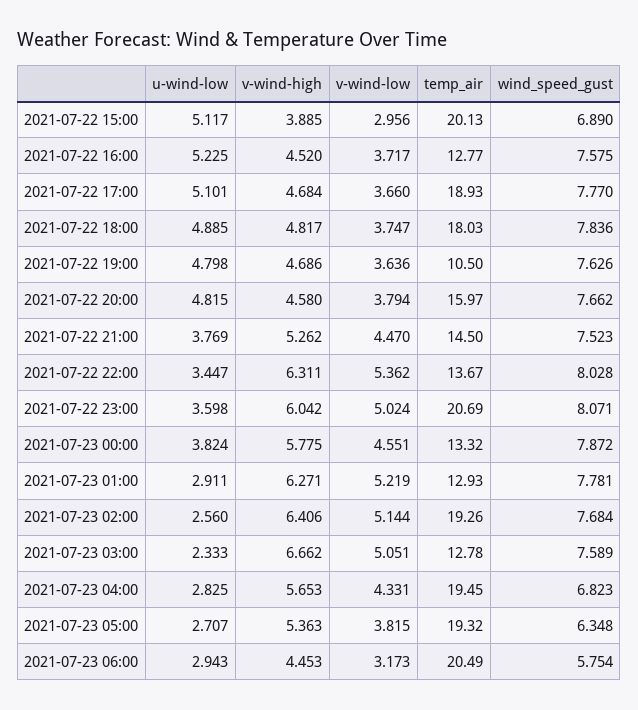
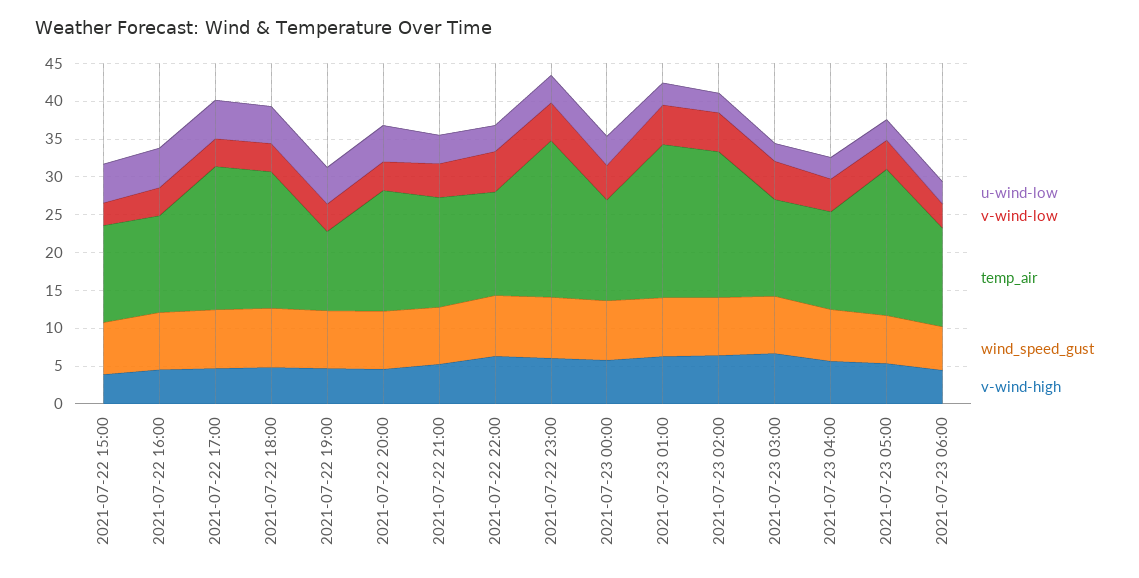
  {
    "u-wind-low": {
      "2021-07-22 15:00": 5.117,
      "2021-07-22 16:00": 5.225,
      "2021-07-22 17:00": 5.101,
      "2021-07-22 18:00": 4.885,
      "2021-07-22 19:00": 4.798,
      "2021-07-22 20:00": 4.815,
      "2021-07-22 21:00": 3.769,
      "2021-07-22 22:00": 3.447,
      "2021-07-22 23:00": 3.598,
      "2021-07-23 00:00": 3.824,
      "2021-07-23 01:00": 2.911,
      "2021-07-23 02:00": 2.56,
      "2021-07-23 03:00": 2.333,
      "2021-07-23 04:00": 2.825,
      "2021-07-23 05:00": 2.707,
      "2021-07-23 06:00": 2.943
    },
    "v-wind-high": {
      "2021-07-22 15:00": 3.885,
      "2021-07-22 16:00": 4.52,
      "2021-07-22 17:00": 4.684,
      "2021-07-22 18:00": 4.817,
      "2021-07-22 19:00": 4.686,
      "2021-07-22 20:00": 4.58,
      "2021-07-22 21:00": 5.262,
      "2021-07-22 22:00": 6.311,
      "2021-07-22 23:00": 6.042,
      "2021-07-23 00:00": 5.775,
      "2021-07-23 01:00": 6.271,
      "2021-07-23 02:00": 6.406,
      "2021-07-23 03:00": 6.662,
      "2021-07-23 04:00": 5.653,
      "2021-07-23 05:00": 5.363,
      "2021-07-23 06:00": 4.453
    },
    "v-wind-low": {
      "2021-07-22 15:00": 2.956,
      "2021-07-22 16:00": 3.717,
      "2021-07-22 17:00": 3.66,
      "2021-07-22 18:00": 3.747,
      "2021-07-22 19:00": 3.636,
      "2021-07-22 20:00": 3.794,
      "2021-07-22 21:00": 4.47,
      "2021-07-22 22:00": 5.362,
      "2021-07-22 23:00": 5.024,
      "2021-07-23 00:00": 4.551,
      "2021-07-23 01:00": 5.219,
      "2021-07-23 02:00": 5.144,
      "2021-07-23 03:00": 5.051,
      "2021-07-23 04:00": 4.331,
      "2021-07-23 05:00": 3.815,
      "2021-07-23 06:00": 3.173
    },
    "temp_air": {
-     "2021-07-22 15:00": 20.13,
+     "2021-07-22 15:00": 12.5,
      "2021-07-22 16:00": 12.77,
      "2021-07-22 17:00": 18.93,
      "2021-07-22 18:00": 18.03,
      "2021-07-22 19:00": 10.5,
      "2021-07-22 20:00": 15.97,
      "2021-07-22 21:00": 14.5,
      "2021-07-22 22:00": 13.67,
      "2021-07-22 23:00": 20.69,
      "2021-07-23 00:00": 13.32,
-     "2021-07-23 01:00": 12.93,
+     "2021-07-23 01:00": 20,
      "2021-07-23 02:00": 19.26,
      "2021-07-23 03:00": 12.78,
-     "2021-07-23 04:00": 19.45,
+     "2021-07-23 04:00": 12.5,
      "2021-07-23 05:00": 19.32,
-     "2021-07-23 06:00": 20.49
+     "2021-07-23 06:00": 12.5
    },
    "wind_speed_gust": {
      "2021-07-22 15:00": 6.89,
      "2021-07-22 16:00": 7.575,
      "2021-07-22 17:00": 7.77,
      "2021-07-22 18:00": 7.836,
      "2021-07-22 19:00": 7.626,
      "2021-07-22 20:00": 7.662,
      "2021-07-22 21:00": 7.523,
      "2021-07-22 22:00": 8.028,
      "2021-07-22 23:00": 8.071,
      "2021-07-23 00:00": 7.872,
      "2021-07-23 01:00": 7.781,
      "2021-07-23 02:00": 7.684,
      "2021-07-23 03:00": 7.589,
      "2021-07-23 04:00": 6.823,
      "2021-07-23 05:00": 6.348,
      "2021-07-23 06:00": 5.754
    }
  }

